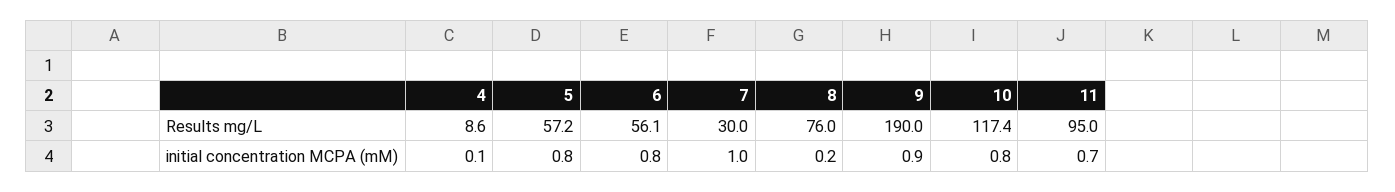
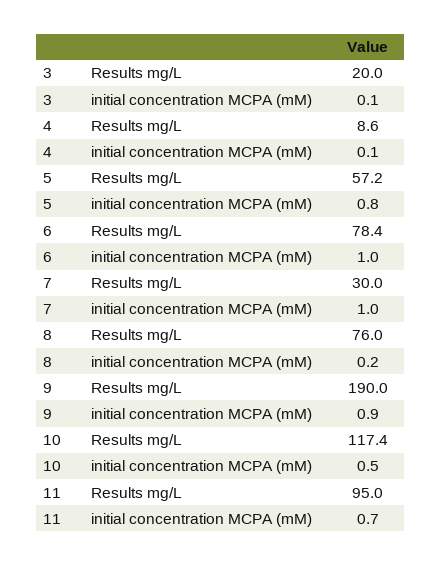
  {
    "4": {
      "Results mg/L": 8.6,
      "initial concentration MCPA (mM)": 0.1
    },
    "5": {
      "Results mg/L": 57.2,
      "initial concentration MCPA (mM)": 0.8
    },
    "6": {
-     "Results mg/L": 56.1,
+     "Results mg/L": 78.4,
-     "initial concentration MCPA (mM)": 0.8
+     "initial concentration MCPA (mM)": 1
    },
    "7": {
      "Results mg/L": 30,
      "initial concentration MCPA (mM)": 1
    },
    "8": {
      "Results mg/L": 76,
      "initial concentration MCPA (mM)": 0.2
    },
    "9": {
      "Results mg/L": 190,
      "initial concentration MCPA (mM)": 0.9
    },
    "10": {
      "Results mg/L": 117.4,
-     "initial concentration MCPA (mM)": 0.8
+     "initial concentration MCPA (mM)": 0.5
    },
    "11": {
      "Results mg/L": 95,
      "initial concentration MCPA (mM)": 0.7
-   }
+   },
+   "3": {
+     "Results mg/L": 20,
+     "initial concentration MCPA (mM)": 0.1
+   }
  }

